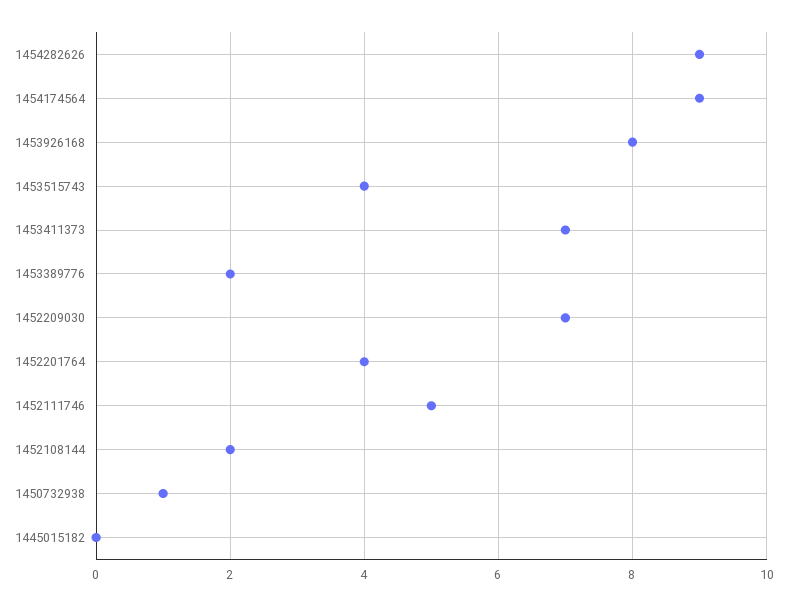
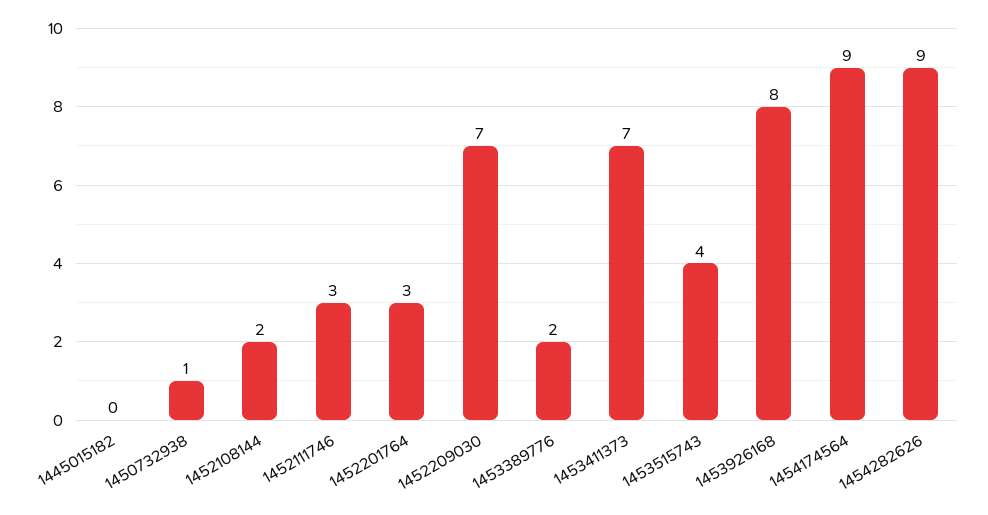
  {
    "1454282626": 9,
    "1454174564": 9,
    "1453926168": 8,
    "1453515743": 4,
    "1453411373": 7,
    "1453389776": 2,
    "1452209030": 7,
-   "1452201764": 4,
+   "1452201764": 3,
-   "1452111746": 5,
+   "1452111746": 3,
    "1452108144": 2,
    "1450732938": 1,
    "1445015182": 0
  }

